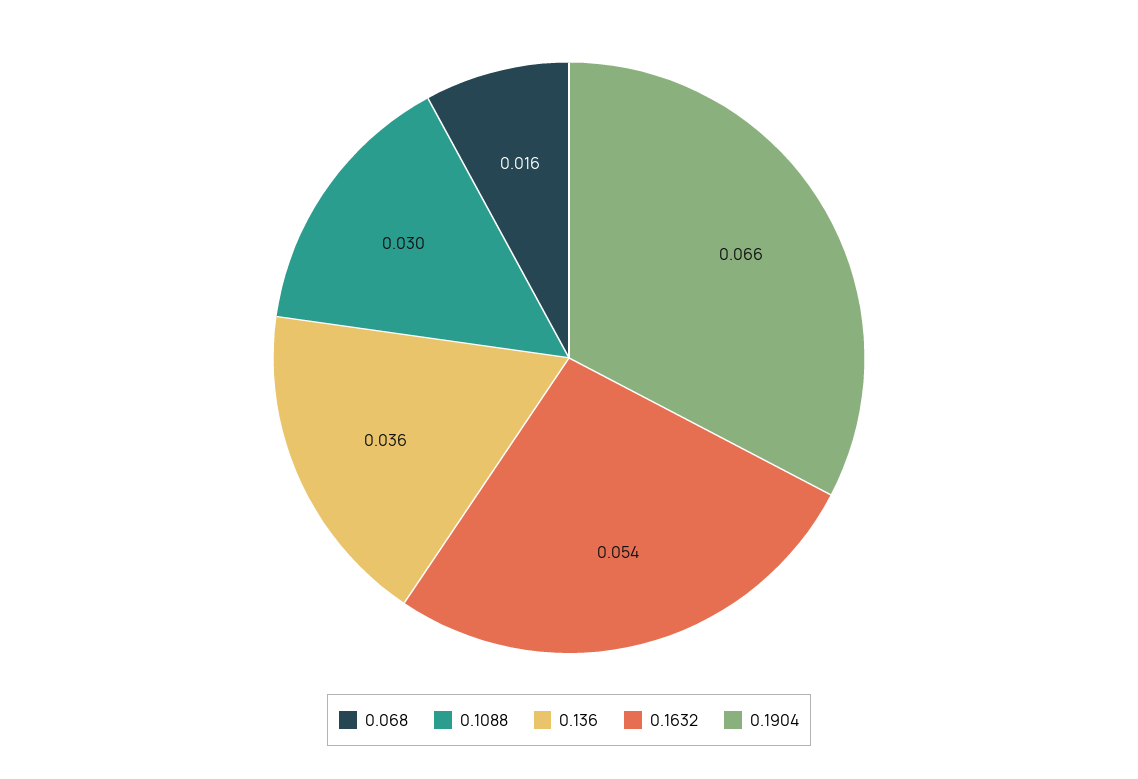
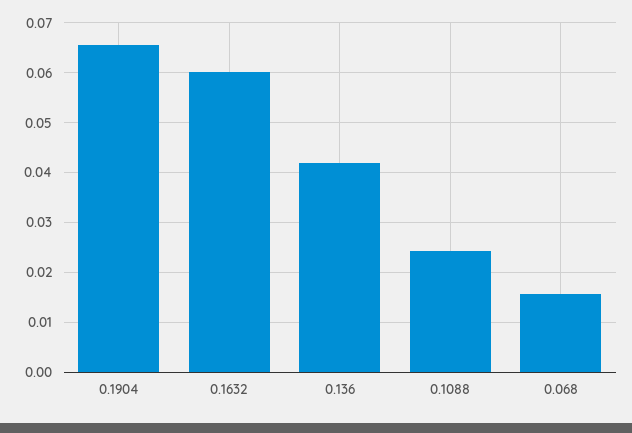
  {
    "0.068": 0.016,
-   "0.1088": 0.03,
+   "0.1088": 0.024,
-   "0.136": 0.036,
+   "0.136": 0.042,
-   "0.1632": 0.054,
+   "0.1632": 0.06,
    "0.1904": 0.066
  }

